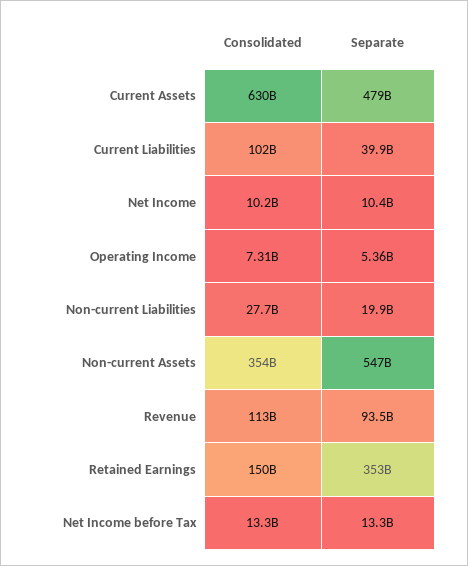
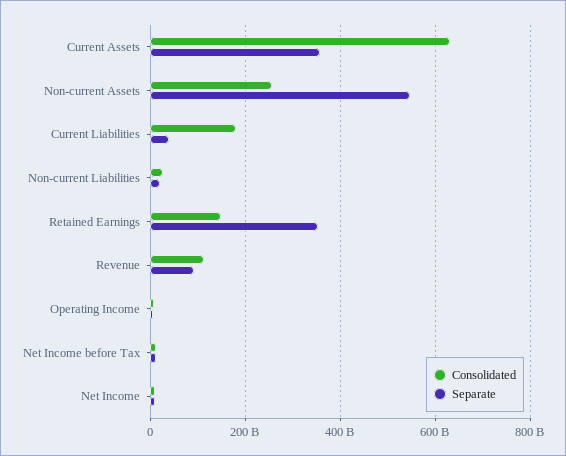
  {
    "Consolidated": {
      "Current Assets": 630000000000,
-     "Current Liabilities": 102000000000,
+     "Current Liabilities": 180000000000,
      "Net Income": 10200000000,
      "Operating Income": 7310000000,
      "Non-current Liabilities": 27700000000,
-     "Non-current Assets": 354000000000,
+     "Non-current Assets": 260000000000,
      "Revenue": 113000000000,
      "Retained Earnings": 150000000000,
      "Net Income before Tax": 13300000000
    },
    "Separate": {
-     "Current Assets": 479000000000,
+     "Current Assets": 360000000000,
      "Current Liabilities": 39900000000,
      "Net Income": 10400000000,
      "Operating Income": 5360000000,
      "Non-current Liabilities": 19900000000,
      "Non-current Assets": 547000000000,
      "Revenue": 93500000000,
      "Retained Earnings": 353000000000,
      "Net Income before Tax": 13300000000
    }
  }

